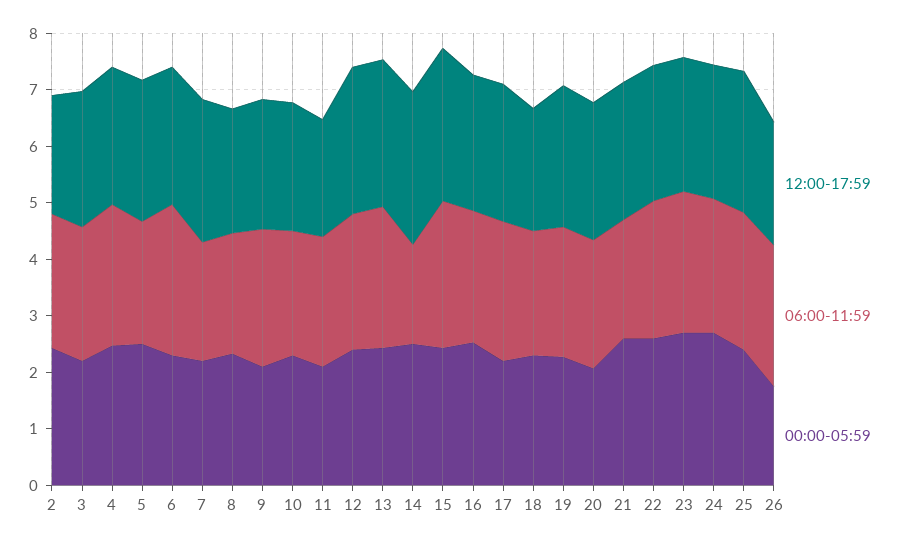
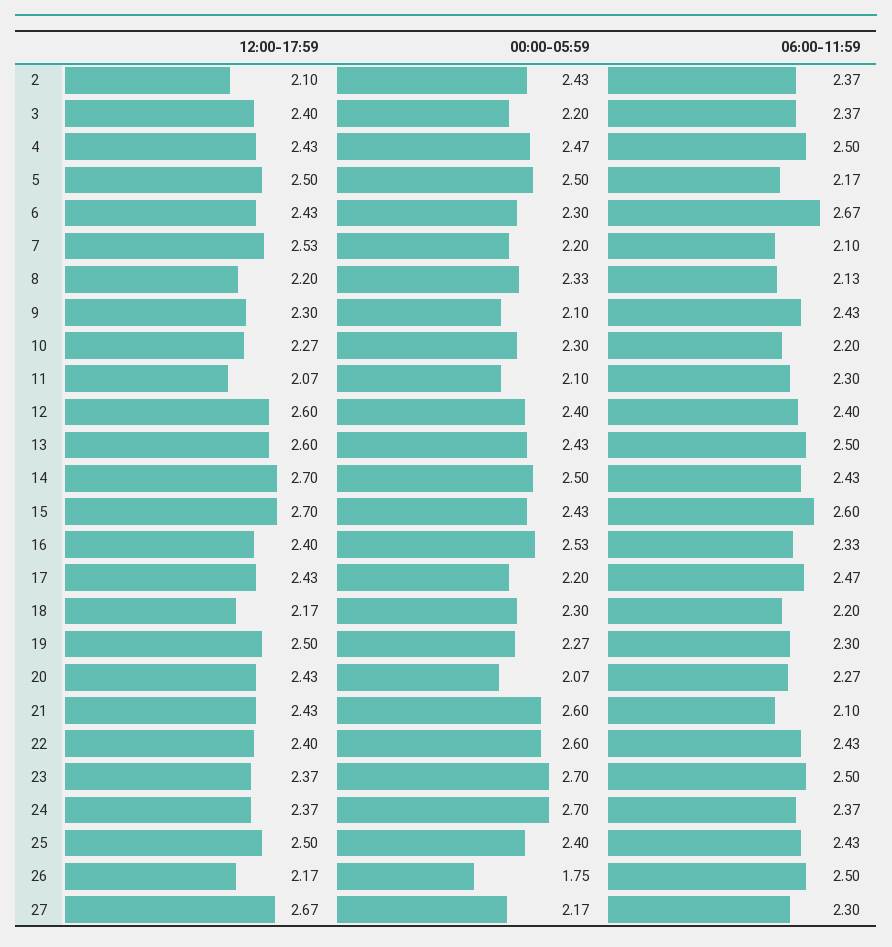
  {
    "12:00-17:59": {
      "2": 2.1,
      "3": 2.4,
      "4": 2.43,
      "5": 2.5,
      "6": 2.43,
      "7": 2.53,
      "8": 2.2,
      "9": 2.3,
      "10": 2.27,
      "11": 2.07,
      "12": 2.6,
      "13": 2.6,
      "14": 2.7,
      "15": 2.7,
      "16": 2.4,
      "17": 2.43,
      "18": 2.17,
      "19": 2.5,
      "20": 2.43,
      "21": 2.43,
      "22": 2.4,
      "23": 2.37,
      "24": 2.37,
      "25": 2.5,
-     "26": 2.17
+     "26": 2.17,
+     "27": 2.67
    },
    "06:00-11:59": {
      "2": 2.37,
      "3": 2.37,
      "4": 2.5,
      "5": 2.17,
      "6": 2.67,
      "7": 2.1,
      "8": 2.13,
      "9": 2.43,
      "10": 2.2,
      "11": 2.3,
      "12": 2.4,
      "13": 2.5,
-     "14": 1.8,
+     "14": 2.43,
      "15": 2.6,
      "16": 2.33,
      "17": 2.47,
      "18": 2.2,
      "19": 2.3,
      "20": 2.27,
      "21": 2.1,
      "22": 2.43,
      "23": 2.5,
      "24": 2.37,
      "25": 2.43,
-     "26": 2.5
+     "26": 2.5,
+     "27": 2.3
    },
    "00:00-05:59": {
      "2": 2.43,
      "3": 2.2,
      "4": 2.47,
      "5": 2.5,
      "6": 2.3,
      "7": 2.2,
      "8": 2.33,
      "9": 2.1,
      "10": 2.3,
      "11": 2.1,
      "12": 2.4,
      "13": 2.43,
      "14": 2.5,
      "15": 2.43,
      "16": 2.53,
      "17": 2.2,
      "18": 2.3,
      "19": 2.27,
      "20": 2.07,
      "21": 2.6,
      "22": 2.6,
      "23": 2.7,
      "24": 2.7,
      "25": 2.4,
-     "26": 1.75
+     "26": 1.75,
+     "27": 2.17
    }
  }

